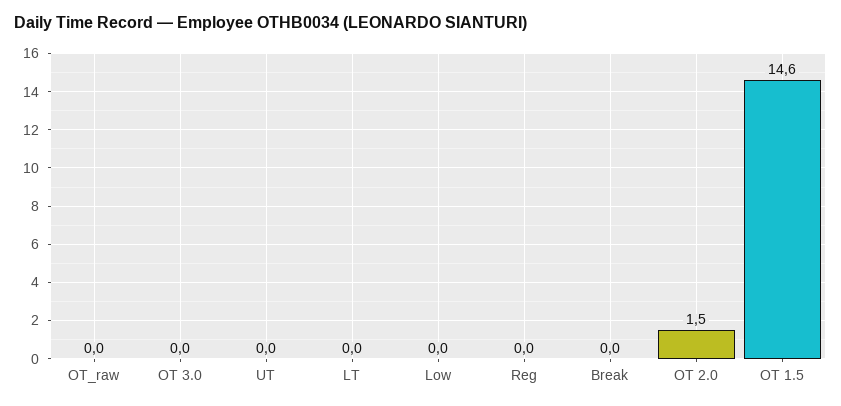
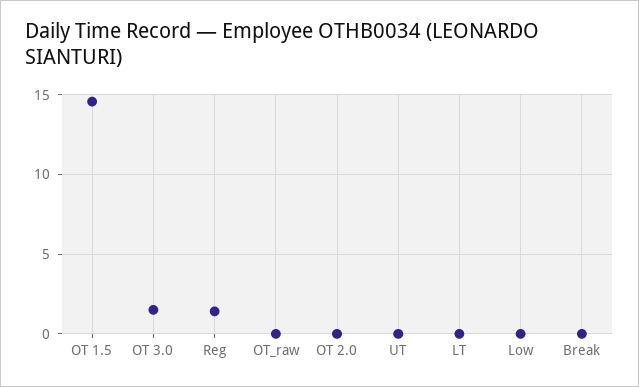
  {
    "OT_raw": 0,
-   "OT 3.0": 0,
+   "OT 3.0": 1.5,
    "UT": 0,
    "LT": 0,
    "Low": 0,
-   "Reg": 0,
+   "Reg": 1.5,
    "Break": 0,
-   "OT 2.0": 1.5,
+   "OT 2.0": 0,
    "OT 1.5": 14.6
  }

